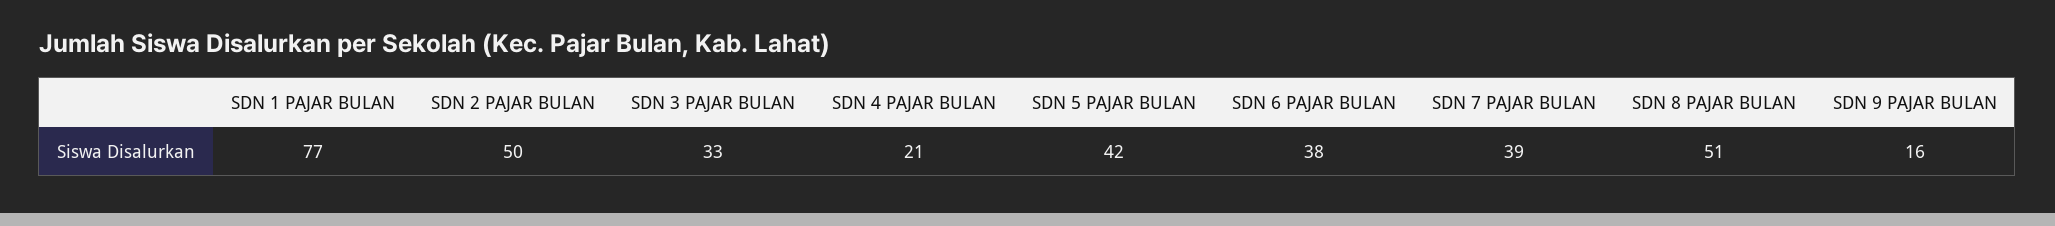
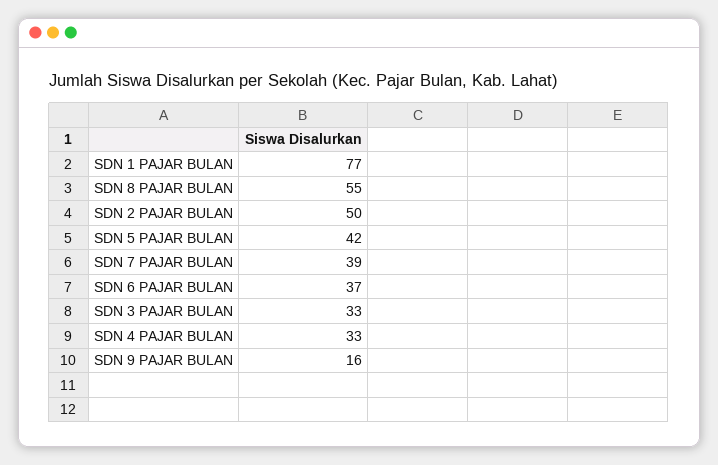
  {
    "SDN 1 PAJAR BULAN": 77,
    "SDN 2 PAJAR BULAN": 50,
    "SDN 3 PAJAR BULAN": 33,
-   "SDN 4 PAJAR BULAN": 21,
+   "SDN 4 PAJAR BULAN": 33,
    "SDN 5 PAJAR BULAN": 42,
-   "SDN 6 PAJAR BULAN": 38,
+   "SDN 6 PAJAR BULAN": 37,
    "SDN 7 PAJAR BULAN": 39,
-   "SDN 8 PAJAR BULAN": 51,
+   "SDN 8 PAJAR BULAN": 55,
    "SDN 9 PAJAR BULAN": 16
  }

